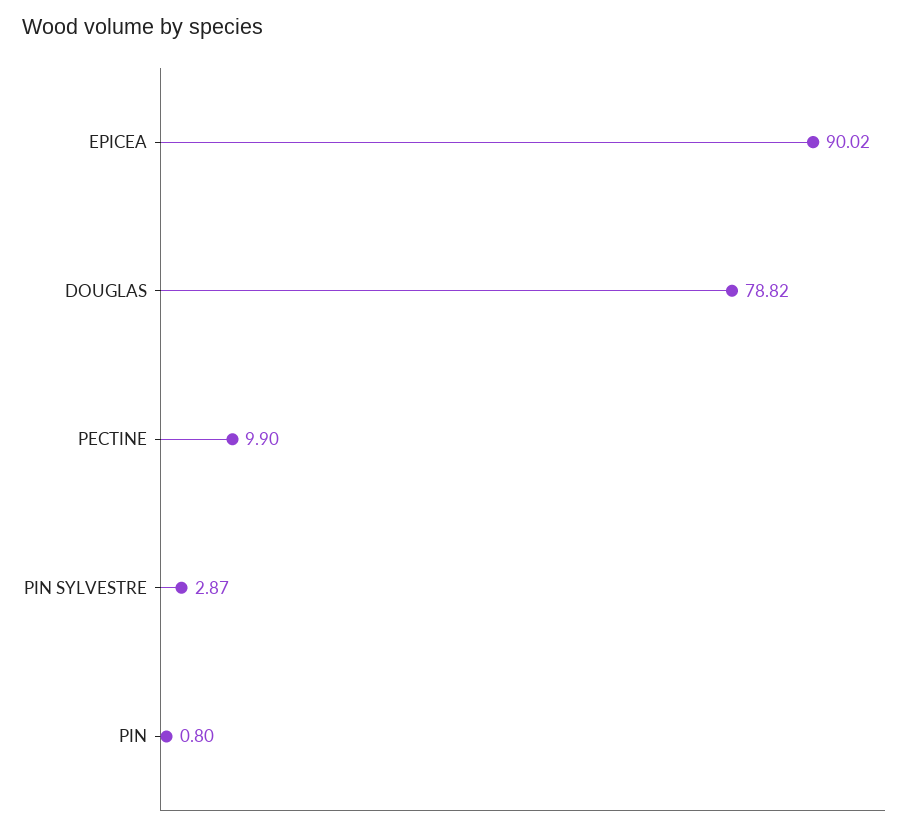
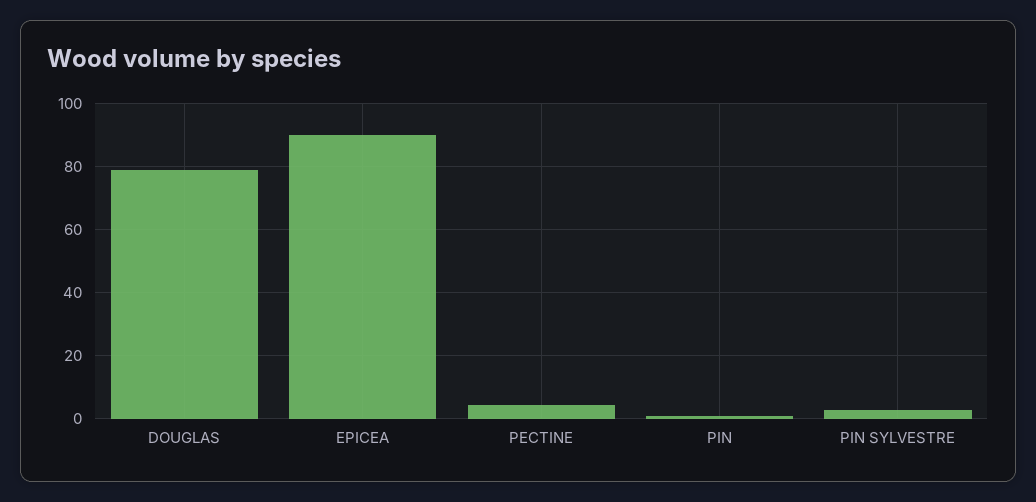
  {
    "EPICEA": 90.02,
    "DOUGLAS": 78.82,
-   "PECTINE": 9.9,
+   "PECTINE": 4,
    "PIN SYLVESTRE": 2.87,
    "PIN": 0.8
  }

